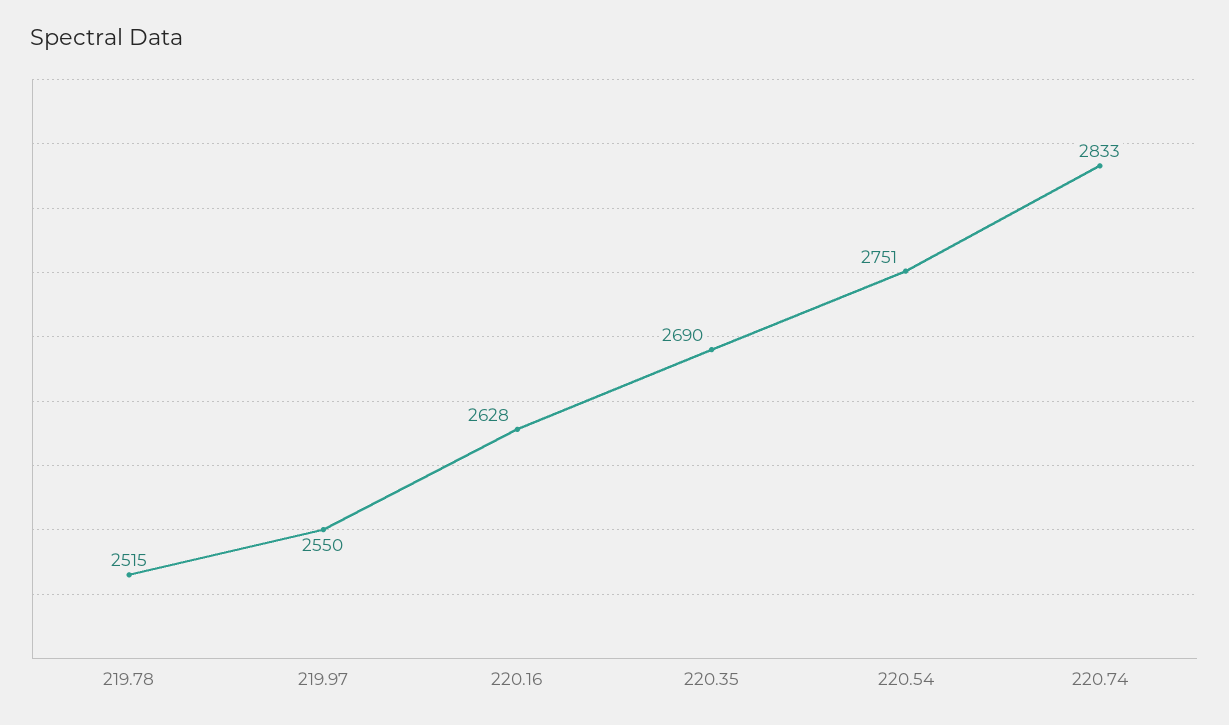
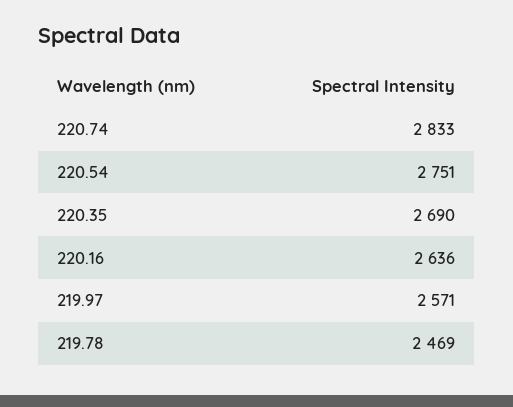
  {
-   "219.78": 2515,
+   "219.78": 2469,
-   "219.97": 2550,
+   "219.97": 2571,
-   "220.16": 2628,
+   "220.16": 2636,
    "220.35": 2690,
    "220.54": 2751,
    "220.74": 2833
  }

